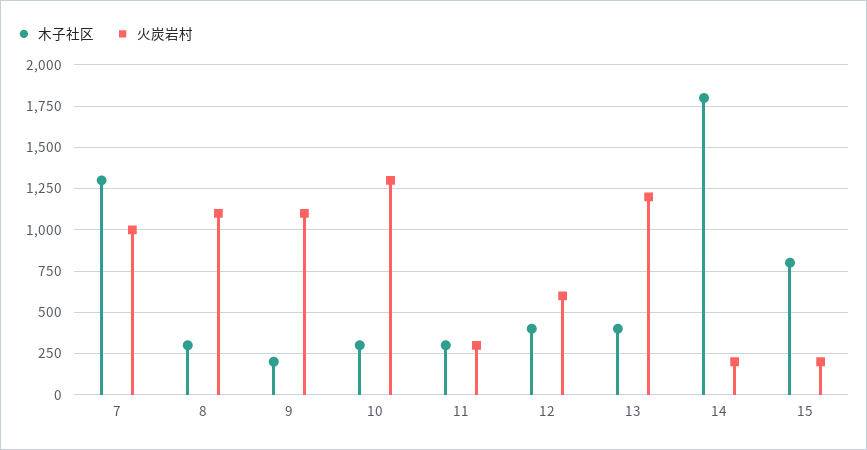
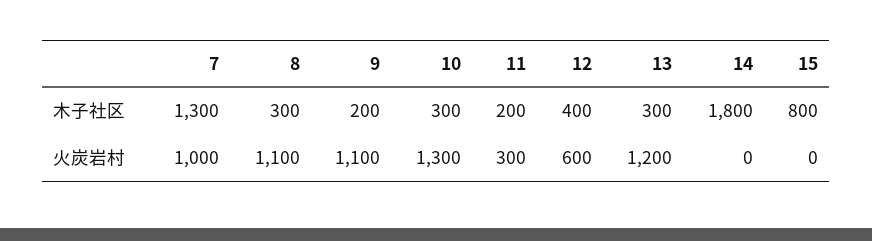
  {
    "木子社区": {
      "7": 1300,
      "8": 300,
      "9": 200,
      "10": 300,
-     "11": 300,
+     "11": 200,
      "12": 400,
-     "13": 400,
+     "13": 300,
      "14": 1800,
      "15": 800
    },
    "火炭岩村": {
      "7": 1000,
      "8": 1100,
      "9": 1100,
      "10": 1300,
      "11": 300,
      "12": 600,
      "13": 1200,
-     "14": 200,
+     "14": 0,
-     "15": 200
+     "15": 0
    }
  }

